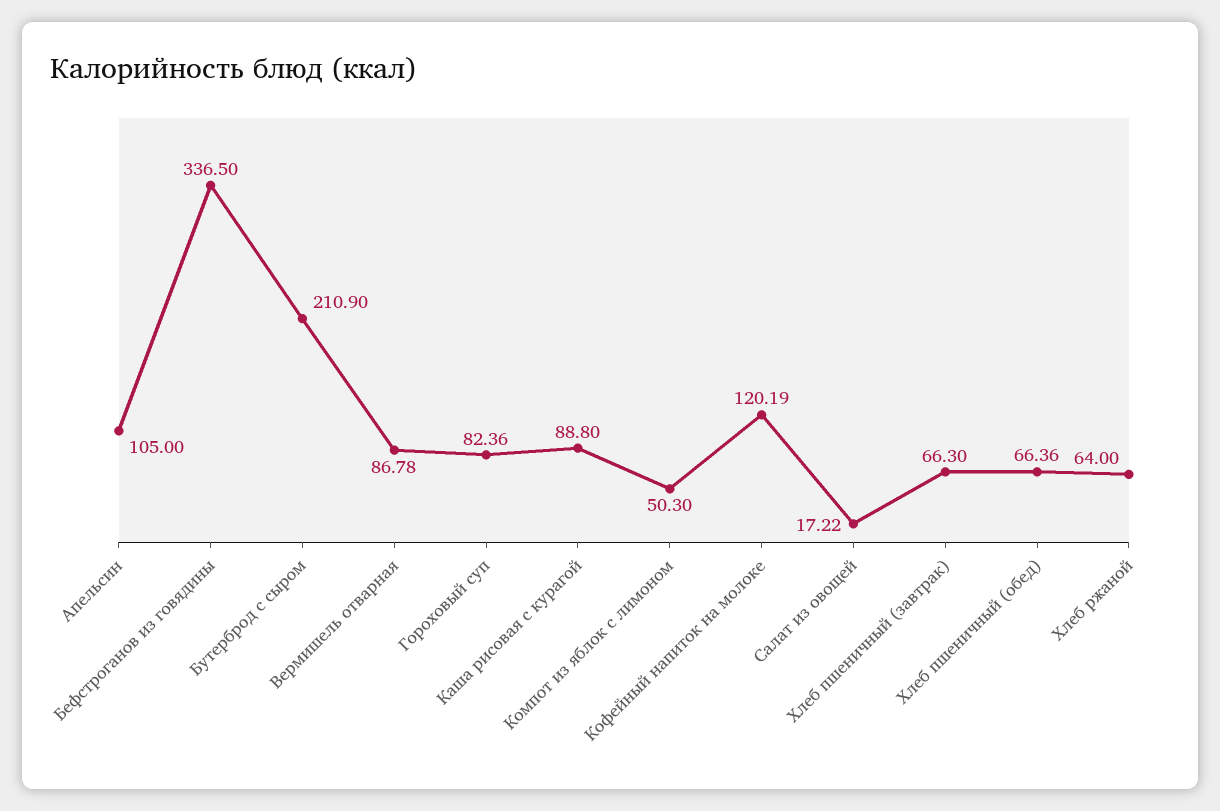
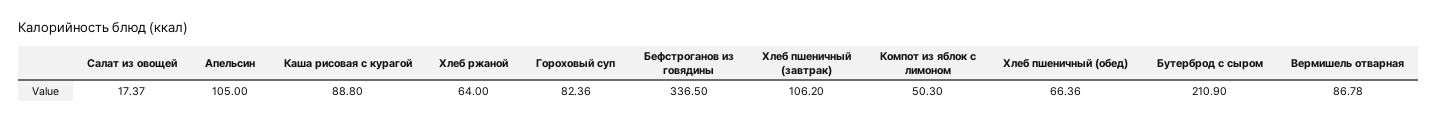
  {
    "Апельсин": 105,
    "Бефстроганов из говядины": 336.5,
    "Бутерброд с сыром": 210.9,
    "Вермишель отварная": 86.78,
    "Гороховый суп": 82.36,
    "Каша рисовая с курагой": 88.8,
    "Компот из яблок с лимоном": 50.3,
-   "Кофейный напиток на молоке": 120.19,
-   "Салат из овощей": 17.22,
+   "Салат из овощей": 17.37,
-   "Хлеб пшеничный (завтрак)": 66.3,
+   "Хлеб пшеничный (завтрак)": 106.2,
    "Хлеб пшеничный (обед)": 66.36,
    "Хлеб ржаной": 64
  }

